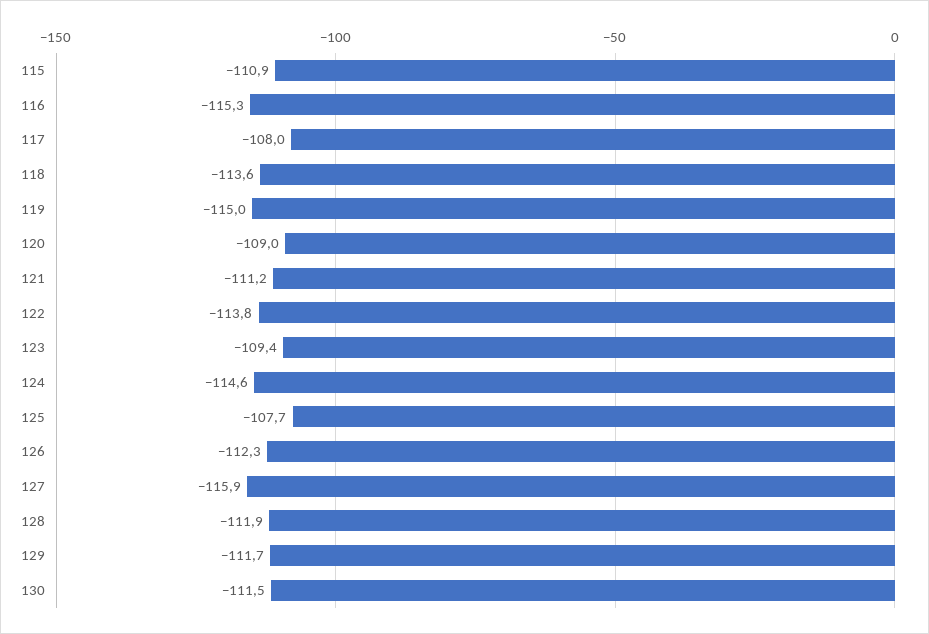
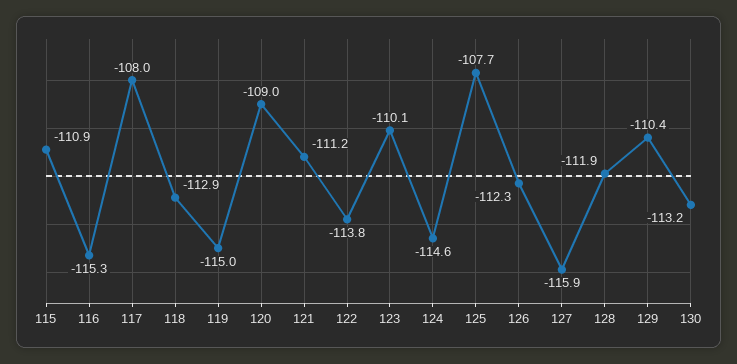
  {
    "115": -110.9,
    "116": -115.3,
    "117": -108,
-   "118": -113.6,
+   "118": -112.9,
    "119": -115,
    "120": -109,
    "121": -111.2,
    "122": -113.8,
-   "123": -109.4,
+   "123": -110.1,
    "124": -114.6,
    "125": -107.7,
    "126": -112.3,
    "127": -115.9,
    "128": -111.9,
-   "129": -111.7,
+   "129": -110.4,
-   "130": -111.5
+   "130": -113.2
  }

